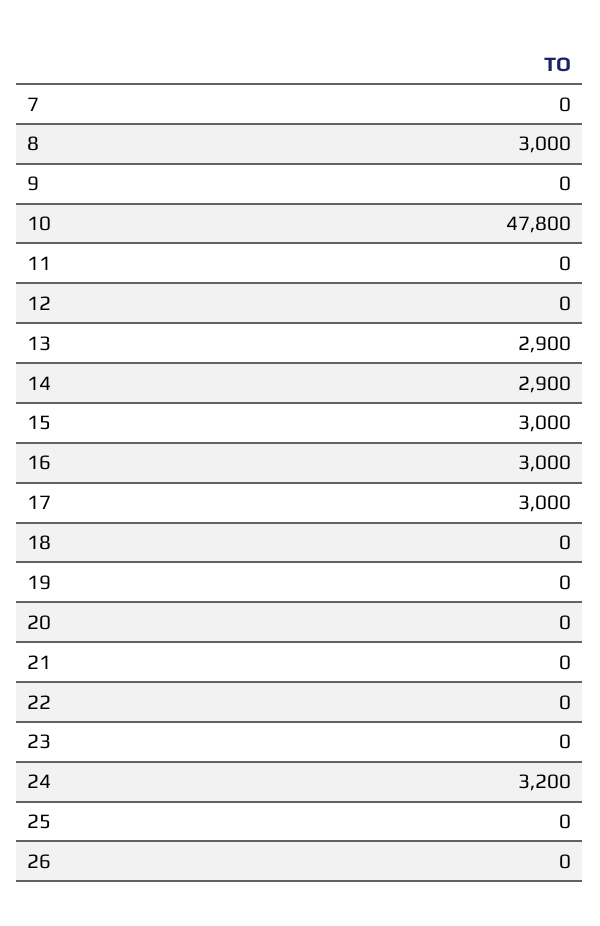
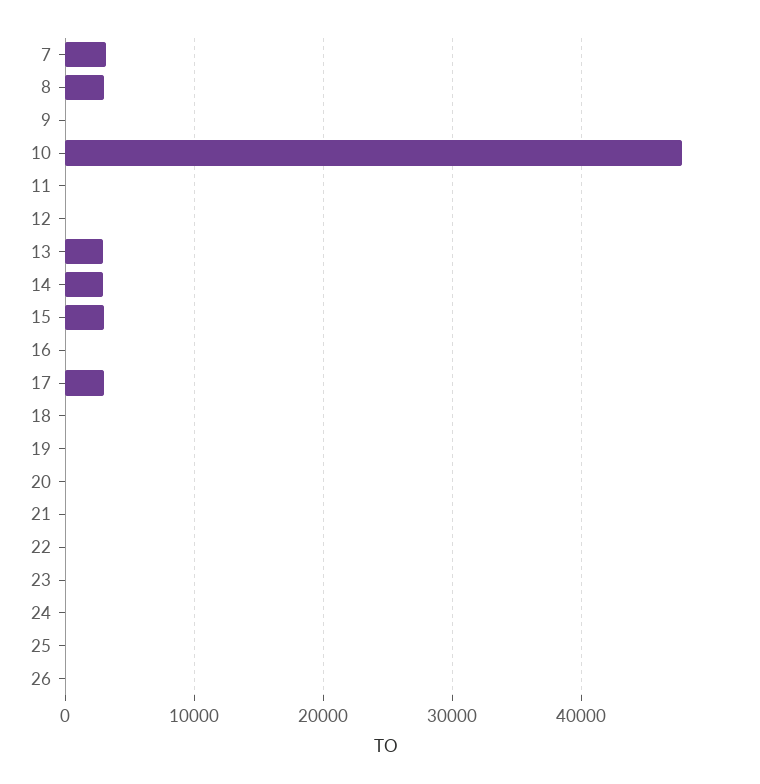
  {
-   "7": 0,
+   "7": 3000,
    "8": 3000,
    "9": 0,
    "10": 47800,
    "11": 0,
    "12": 0,
    "13": 2900,
    "14": 2900,
    "15": 3000,
-   "16": 3000,
+   "16": 0,
    "17": 3000,
    "18": 0,
    "19": 0,
    "20": 0,
    "21": 0,
    "22": 0,
    "23": 0,
-   "24": 3200,
+   "24": 0,
    "25": 0,
    "26": 0
  }

